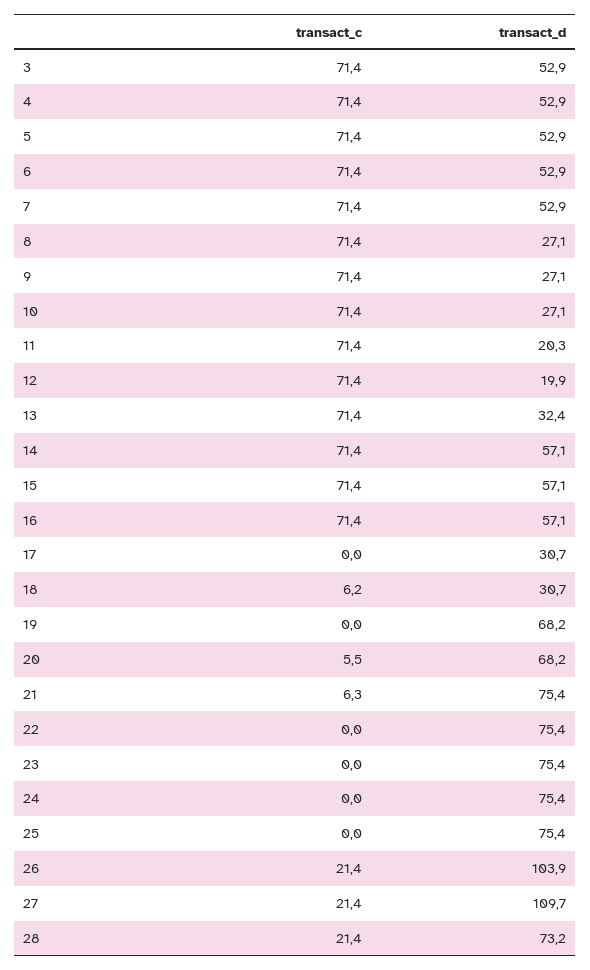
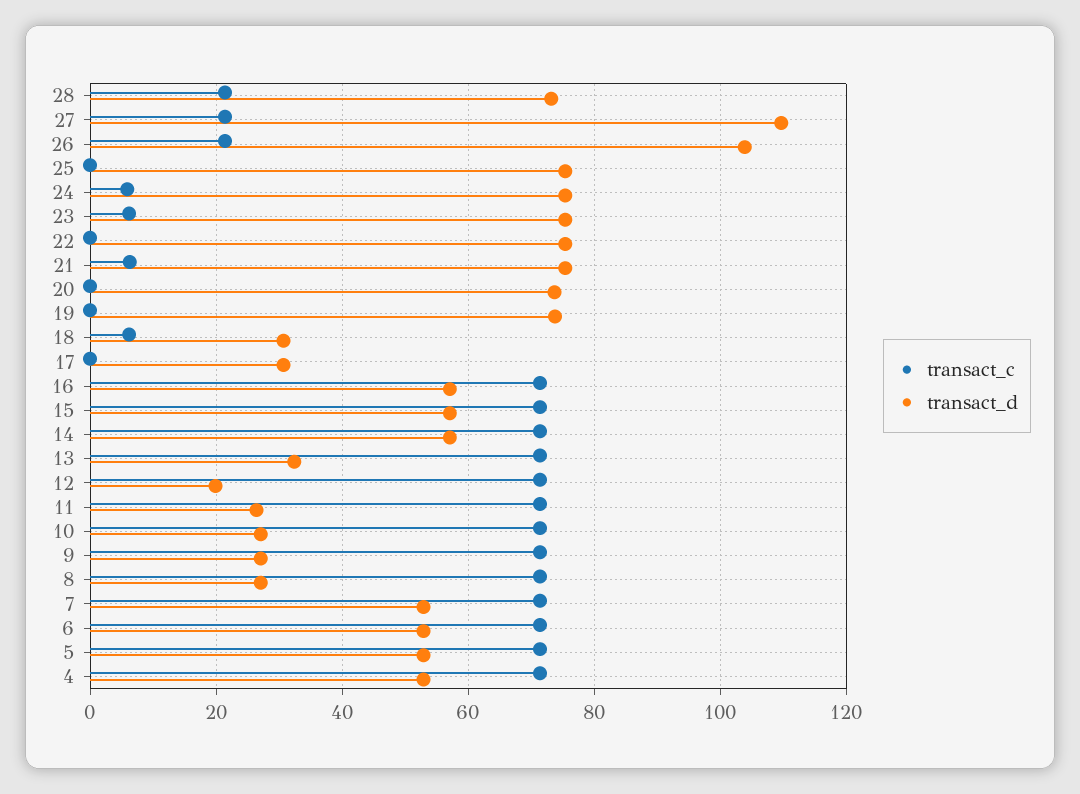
  {
    "transact_c": {
-     "3": 71.4,
      "4": 71.4,
      "5": 71.4,
      "6": 71.4,
      "7": 71.4,
      "8": 71.4,
      "9": 71.4,
      "10": 71.4,
      "11": 71.4,
      "12": 71.4,
      "13": 71.4,
      "14": 71.4,
      "15": 71.4,
      "16": 71.4,
      "17": 0,
      "18": 6.2,
      "19": 0,
-     "20": 5.5,
+     "20": 0,
      "21": 6.3,
      "22": 0,
-     "23": 0,
+     "23": 6,
-     "24": 0,
+     "24": 6,
      "25": 0,
      "26": 21.4,
      "27": 21.4,
      "28": 21.4
    },
    "transact_d": {
-     "3": 52.9,
      "4": 52.9,
      "5": 52.9,
      "6": 52.9,
      "7": 52.9,
      "8": 27.1,
      "9": 27.1,
      "10": 27.1,
-     "11": 20.3,
+     "11": 26,
      "12": 19.9,
      "13": 32.4,
      "14": 57.1,
      "15": 57.1,
      "16": 57.1,
      "17": 30.7,
      "18": 30.7,
-     "19": 68.2,
+     "19": 74,
-     "20": 68.2,
+     "20": 74,
      "21": 75.4,
      "22": 75.4,
      "23": 75.4,
      "24": 75.4,
      "25": 75.4,
      "26": 103.9,
      "27": 109.7,
      "28": 73.2
    }
  }

